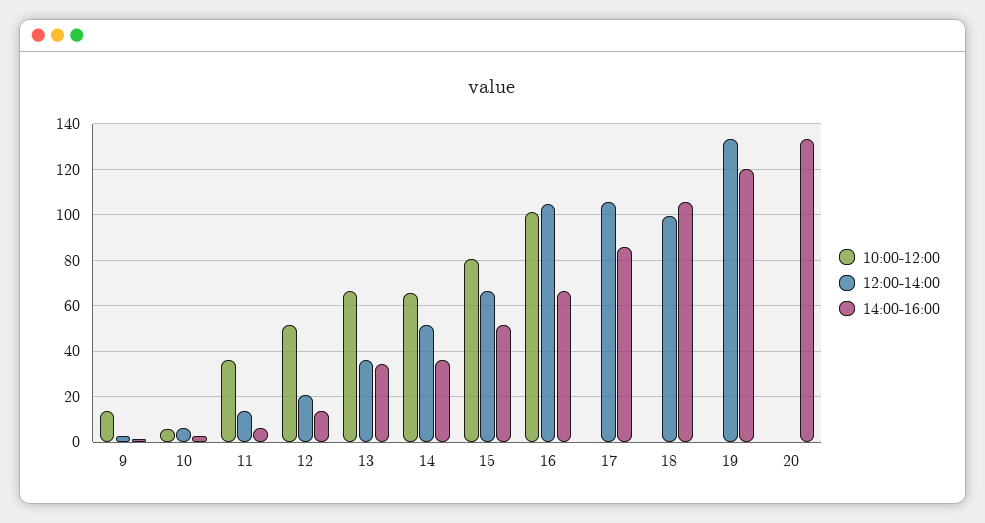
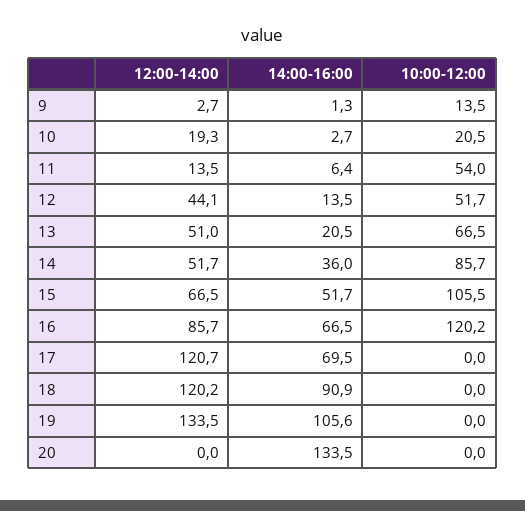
  {
    "10:00-12:00": {
      "9": 13.5,
-     "10": 5,
+     "10": 20.5,
-     "11": 35,
+     "11": 54,
      "12": 51.7,
      "13": 66.5,
-     "14": 65,
+     "14": 85.7,
-     "15": 80,
+     "15": 105.5,
-     "16": 100,
+     "16": 120.2,
      "17": 0,
      "18": 0,
      "19": 0,
      "20": 0
    },
    "12:00-14:00": {
      "9": 2.7,
-     "10": 5,
+     "10": 19.3,
      "11": 13.5,
-     "12": 20,
+     "12": 44.1,
-     "13": 35,
+     "13": 51,
      "14": 51.7,
      "15": 66.5,
-     "16": 105,
+     "16": 85.7,
-     "17": 105,
+     "17": 120.7,
-     "18": 100,
+     "18": 120.2,
      "19": 133.5,
      "20": 0
    },
    "14:00-16:00": {
      "9": 1.3,
      "10": 2.7,
      "11": 6.4,
      "12": 13.5,
-     "13": 35,
+     "13": 20.5,
      "14": 36,
      "15": 51.7,
      "16": 66.5,
-     "17": 85,
+     "17": 69.5,
-     "18": 105,
+     "18": 90.9,
-     "19": 120,
+     "19": 105.6,
      "20": 133.5
    }
  }

